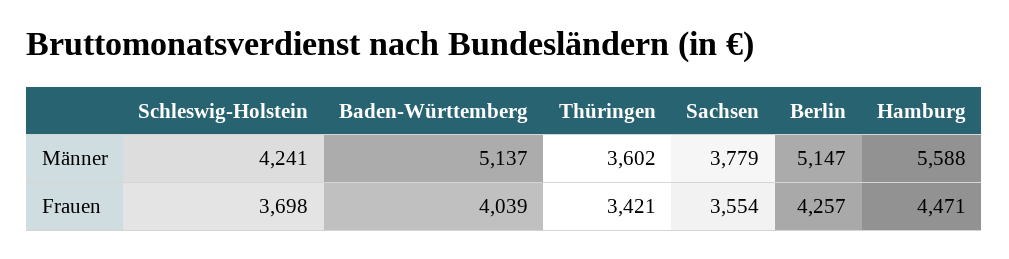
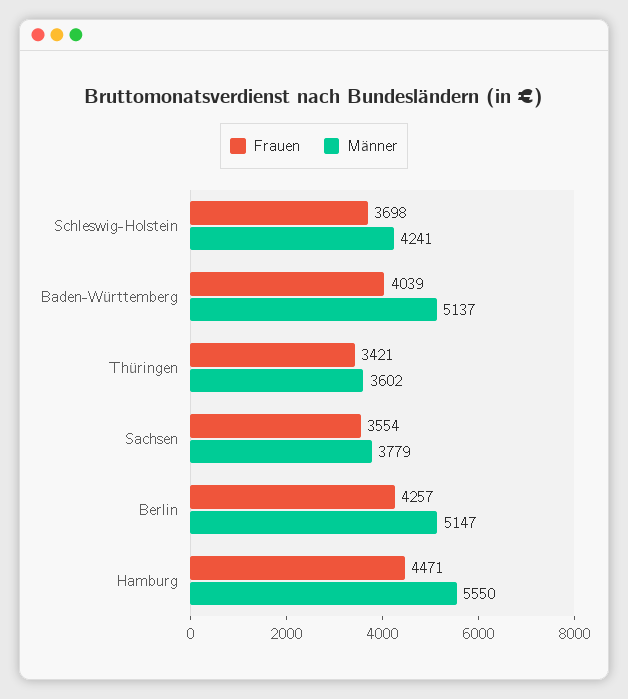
  {
    "Männer": {
      "Schleswig-Holstein": 4241,
      "Baden-Württemberg": 5137,
      "Thüringen": 3602,
      "Sachsen": 3779,
      "Berlin": 5147,
-     "Hamburg": 5588
+     "Hamburg": 5550
    },
    "Frauen": {
      "Schleswig-Holstein": 3698,
      "Baden-Württemberg": 4039,
      "Thüringen": 3421,
      "Sachsen": 3554,
      "Berlin": 4257,
      "Hamburg": 4471
    }
  }

